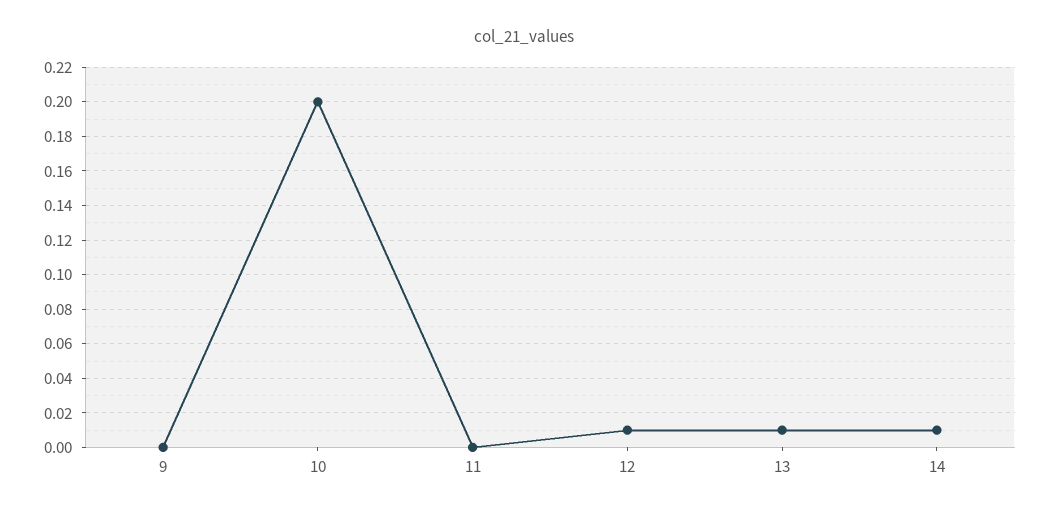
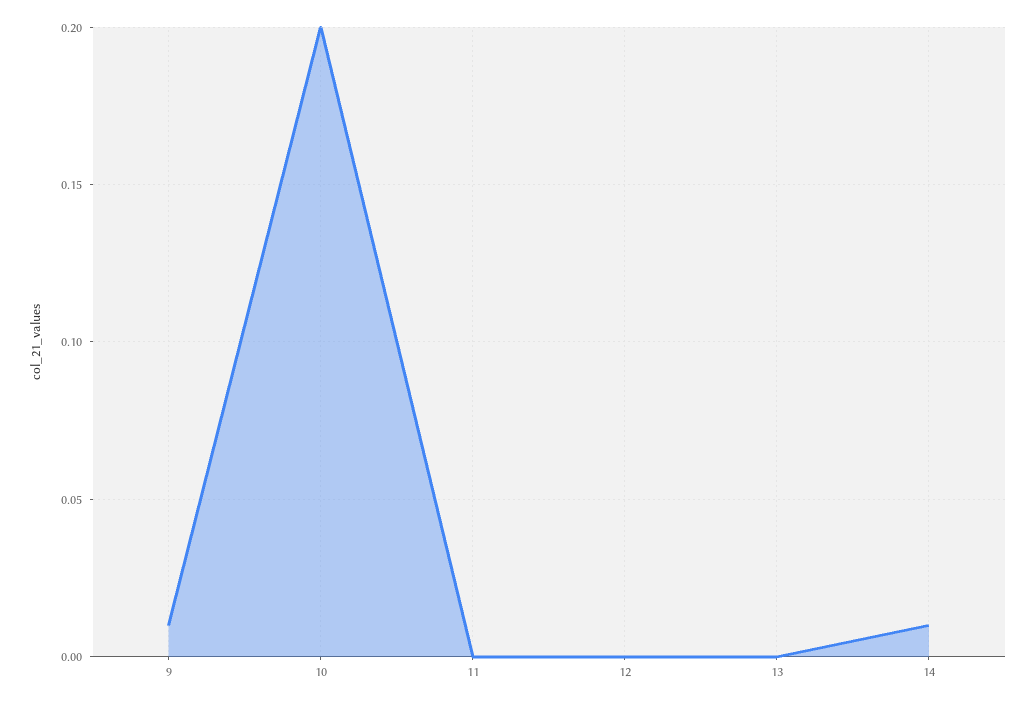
  {
-   "9": 0,
+   "9": 0.01,
    "10": 0.2,
    "11": 0,
-   "12": 0.01,
+   "12": 0,
-   "13": 0.01,
+   "13": 0,
    "14": 0.01
  }

